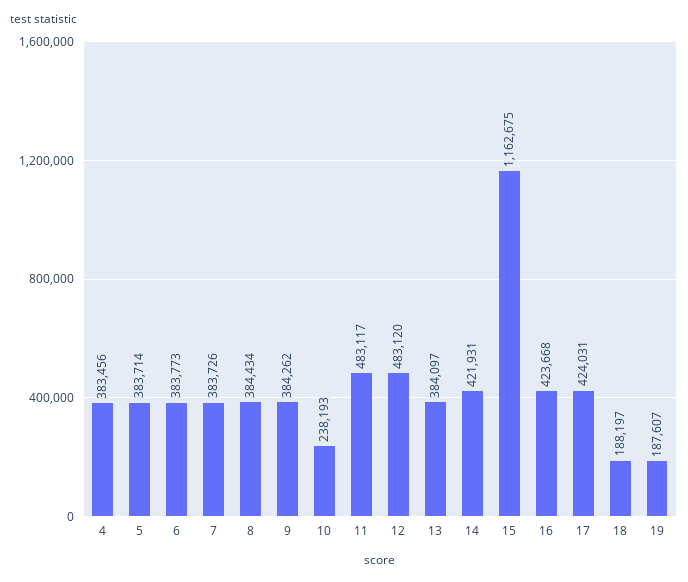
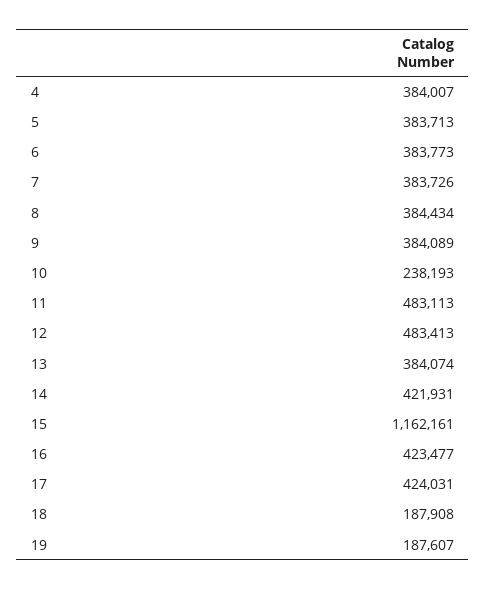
  {
-   "4": 383456,
+   "4": 384007,
-   "5": 383714,
+   "5": 383713,
    "6": 383773,
    "7": 383726,
    "8": 384434,
-   "9": 384262,
+   "9": 384089,
    "10": 238193,
-   "11": 483117,
+   "11": 483113,
-   "12": 483120,
+   "12": 483413,
-   "13": 384097,
+   "13": 384074,
    "14": 421931,
-   "15": 1162675,
+   "15": 1162161,
-   "16": 423668,
+   "16": 423477,
    "17": 424031,
-   "18": 188197,
+   "18": 187908,
    "19": 187607
  }

